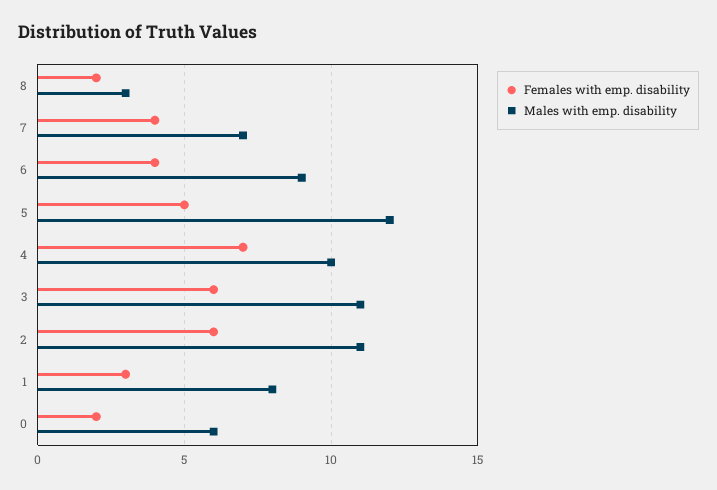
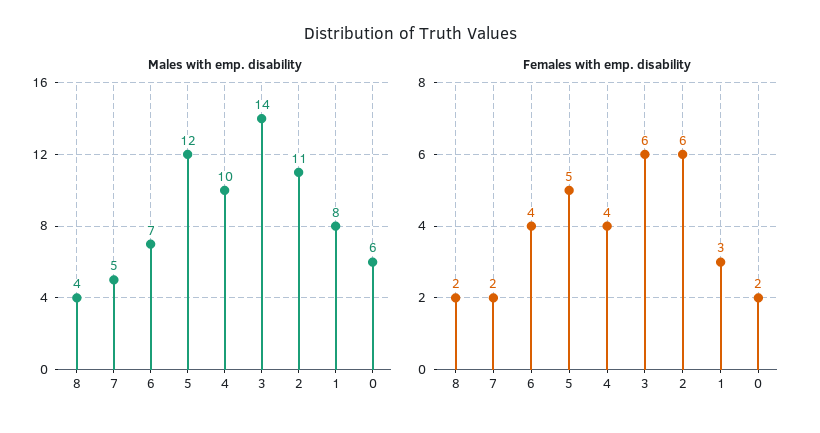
  {
    "Females with emp. disability": {
      "8": 2,
-     "7": 4,
+     "7": 2,
      "6": 4,
      "5": 5,
-     "4": 7,
+     "4": 4,
      "3": 6,
      "2": 6,
      "1": 3,
      "0": 2
    },
    "Males with emp. disability": {
-     "8": 3,
+     "8": 4,
-     "7": 7,
+     "7": 5,
-     "6": 9,
+     "6": 7,
      "5": 12,
      "4": 10,
-     "3": 11,
+     "3": 14,
      "2": 11,
      "1": 8,
      "0": 6
    }
  }

